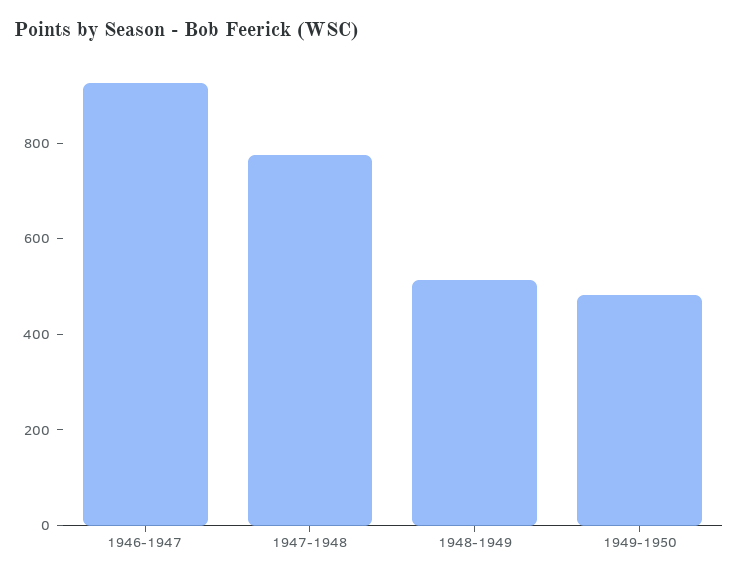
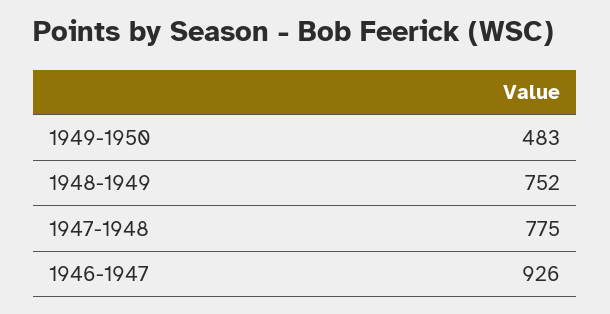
  {
    "1946-1947": 926,
    "1947-1948": 775,
-   "1948-1949": 500,
+   "1948-1949": 752,
    "1949-1950": 483
  }

